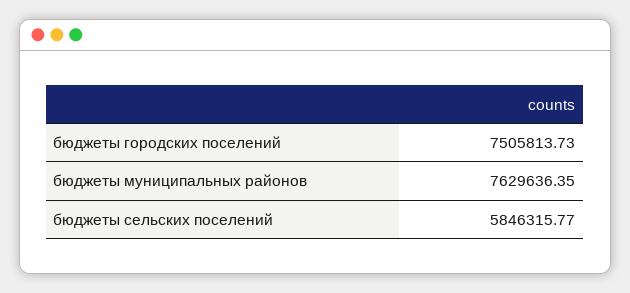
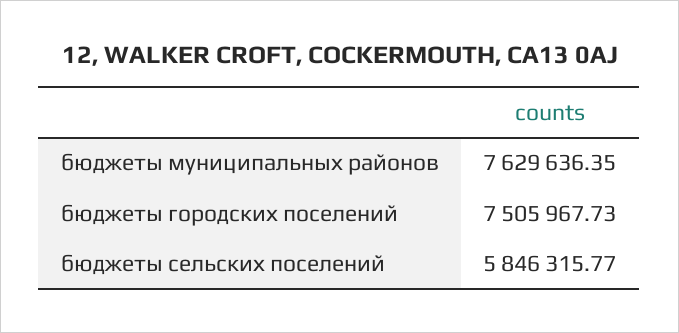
  {
-   "бюджеты городских поселений": 7505813.73,
+   "бюджеты городских поселений": 7505967.73,
    "бюджеты муниципальных районов": 7629636.35,
    "бюджеты сельских поселений": 5846315.77
  }

